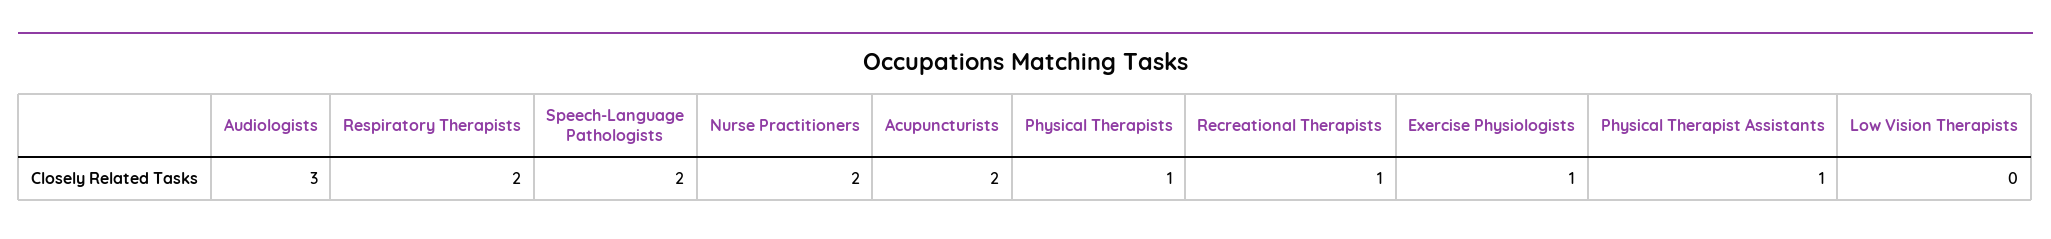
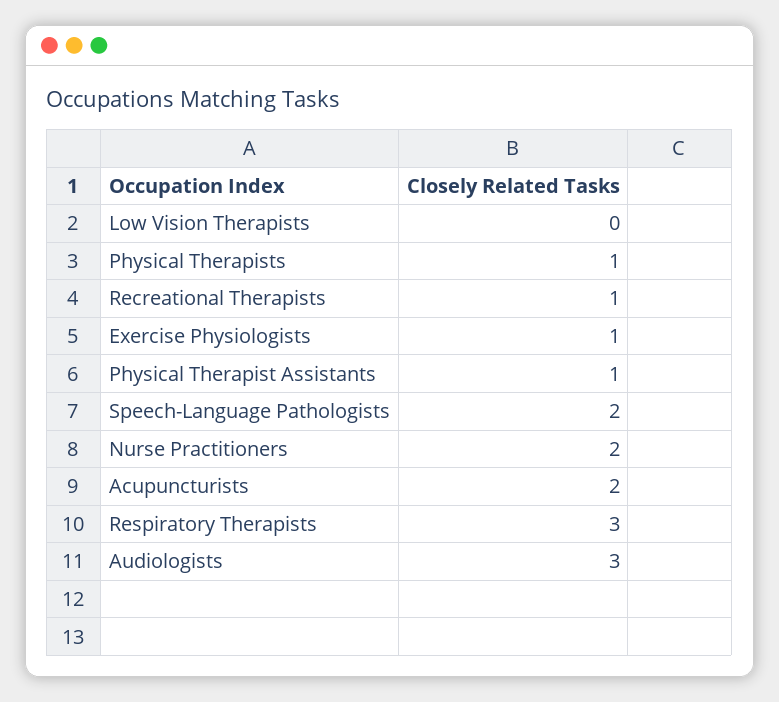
  {
    "Audiologists": 3,
-   "Respiratory Therapists": 2,
+   "Respiratory Therapists": 3,
    "Speech-Language Pathologists": 2,
    "Nurse Practitioners": 2,
    "Acupuncturists": 2,
    "Physical Therapists": 1,
    "Recreational Therapists": 1,
    "Exercise Physiologists": 1,
    "Physical Therapist Assistants": 1,
    "Low Vision Therapists": 0
  }

